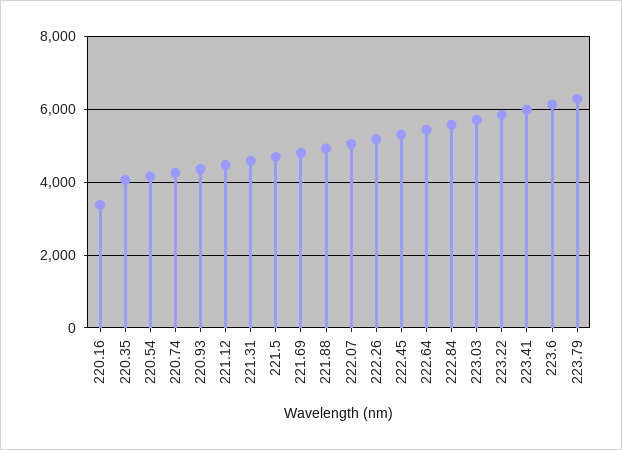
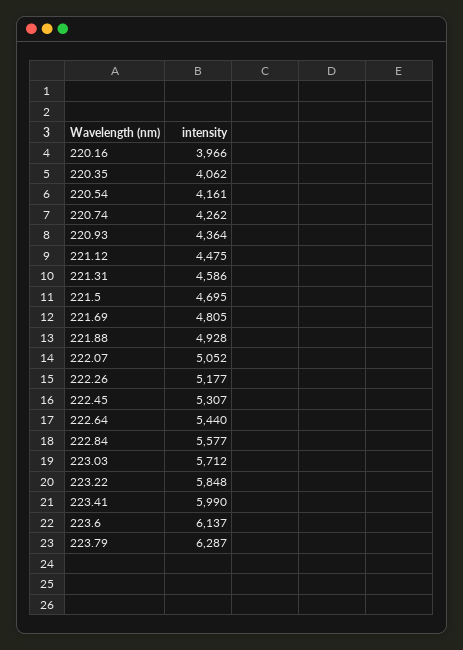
  {
-   "220.16": 3400,
+   "220.16": 3966,
    "220.35": 4062,
    "220.54": 4161,
    "220.74": 4262,
    "220.93": 4364,
    "221.12": 4475,
    "221.31": 4586,
    "221.5": 4695,
    "221.69": 4805,
    "221.88": 4928,
    "222.07": 5052,
    "222.26": 5177,
    "222.45": 5307,
    "222.64": 5440,
    "222.84": 5577,
    "223.03": 5712,
    "223.22": 5848,
    "223.41": 5990,
    "223.6": 6137,
    "223.79": 6287
  }

